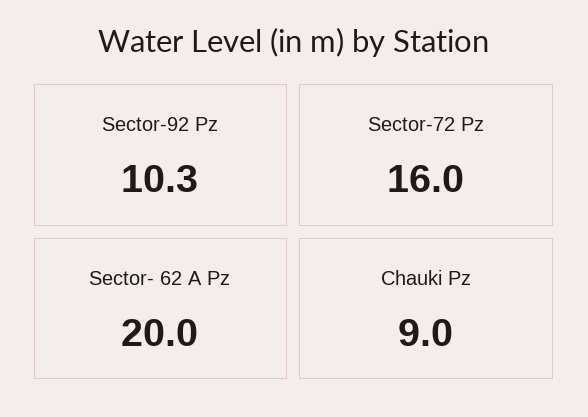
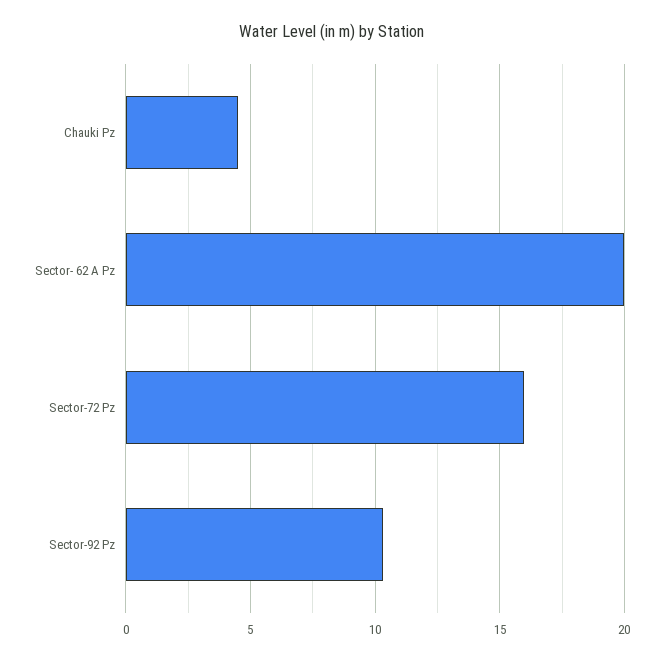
  {
    "Sector-92 Pz": 10.3,
    "Sector-72 Pz": 16,
    "Sector- 62 A Pz": 20,
-   "Chauki Pz": 9
+   "Chauki Pz": 4.5
  }

